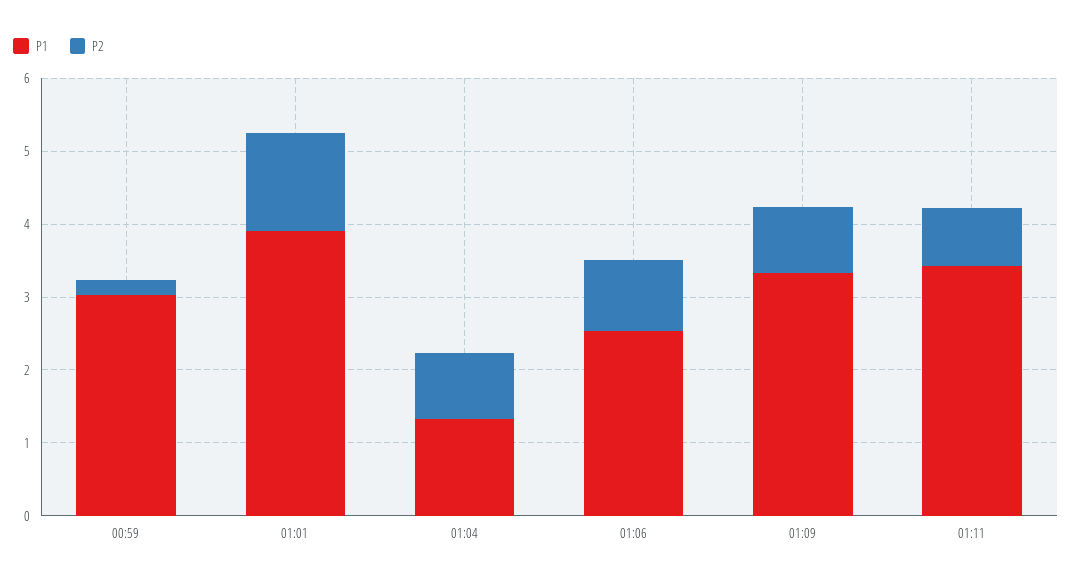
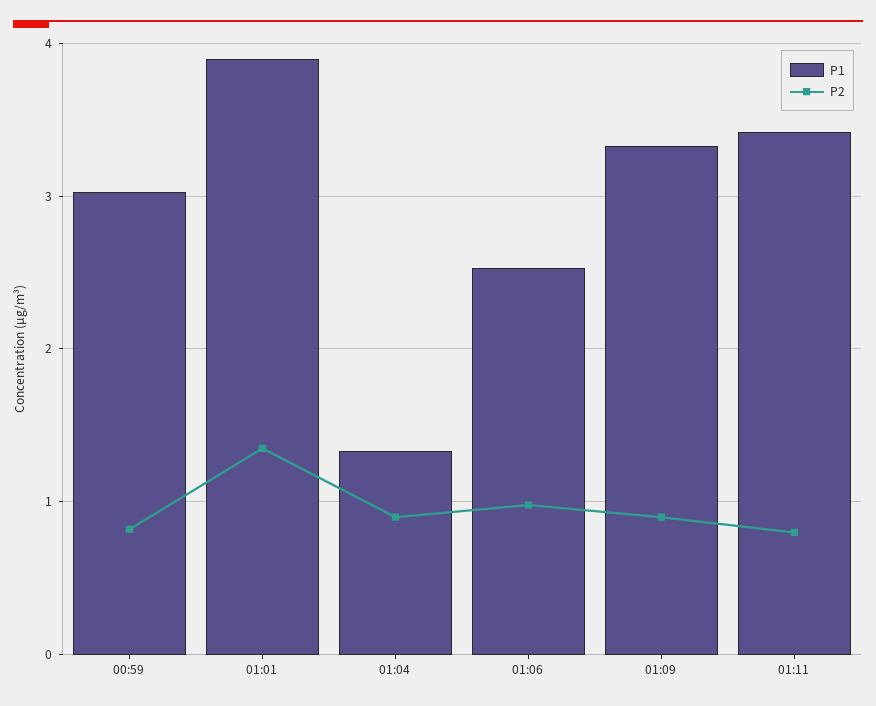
  {
    "P1": {
      "00:59": 3,
      "01:01": 3.9,
      "01:04": 1.3,
      "01:06": 2.5,
      "01:09": 3.3,
      "01:11": 3.4
    },
    "P2": {
-     "00:59": 0.2,
+     "00:59": 0.8,
      "01:01": 1.4,
      "01:04": 0.9,
      "01:06": 1,
      "01:09": 0.9,
      "01:11": 0.8
    }
  }

